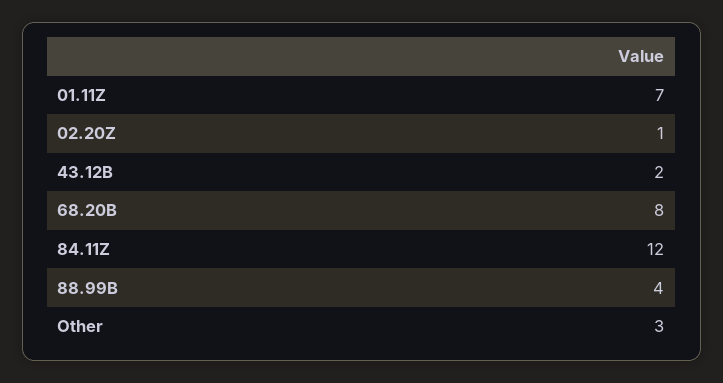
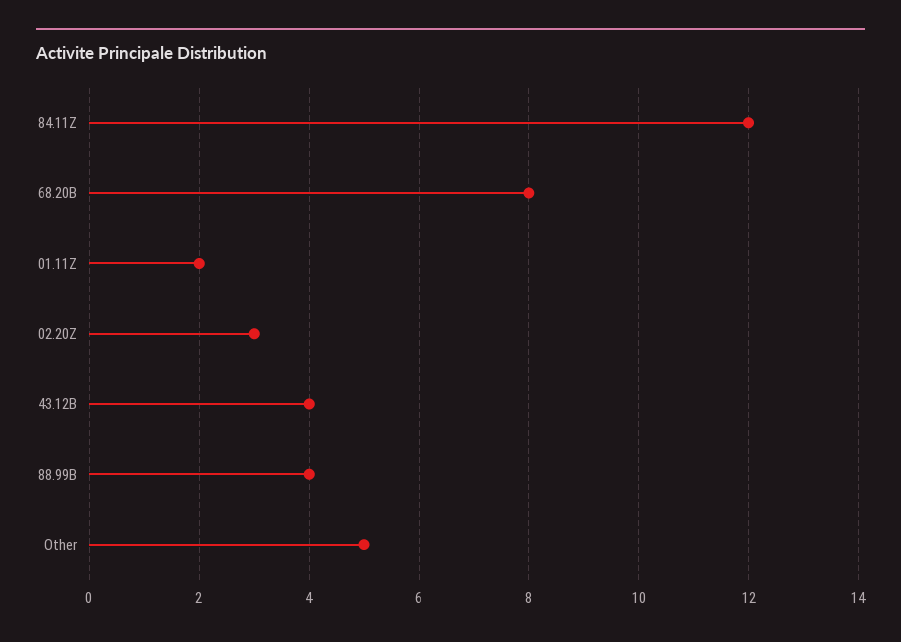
  {
-   "01.11Z": 7,
+   "01.11Z": 2,
-   "02.20Z": 1,
+   "02.20Z": 3,
-   "43.12B": 2,
+   "43.12B": 4,
    "68.20B": 8,
    "84.11Z": 12,
    "88.99B": 4,
-   "Other": 3
+   "Other": 5
  }

